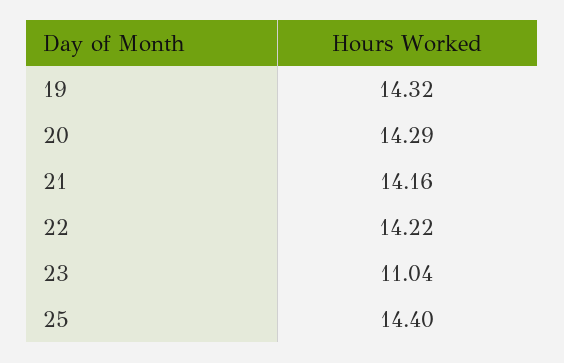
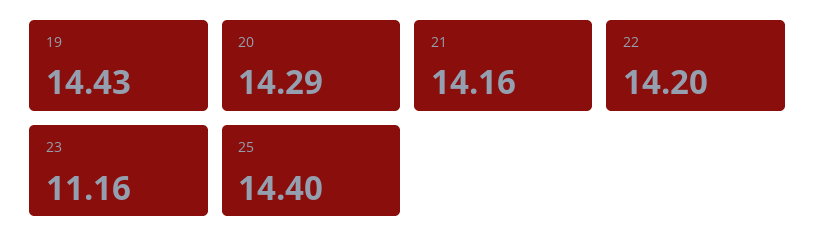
  {
-   "19": 14.32,
+   "19": 14.43,
    "20": 14.29,
    "21": 14.16,
-   "22": 14.22,
+   "22": 14.2,
-   "23": 11.04,
+   "23": 11.16,
    "25": 14.4
  }

